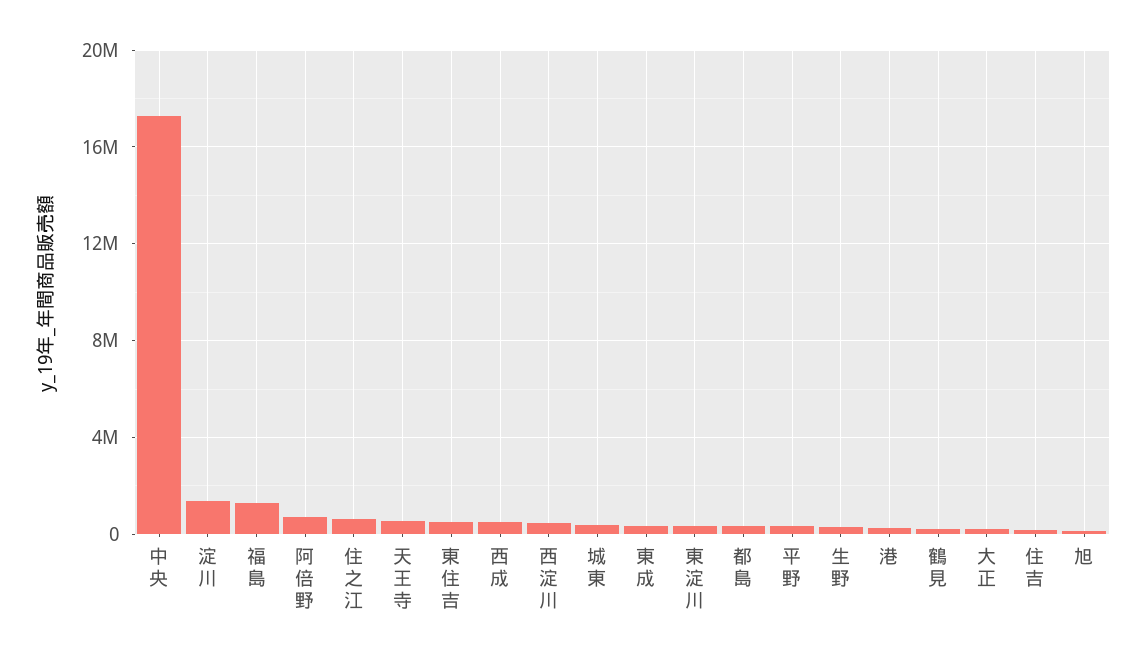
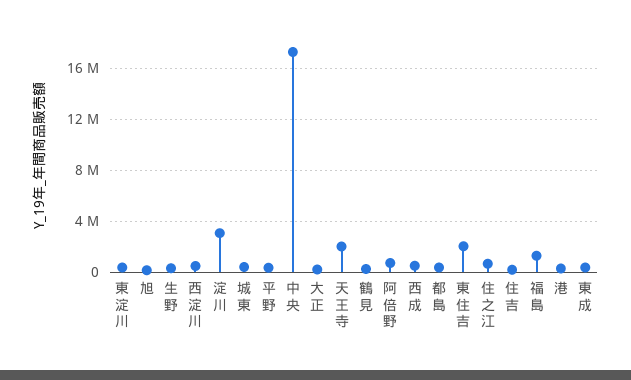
  {
    "中央": 17500000,
-   "淀川": 1500000,
+   "淀川": 3000000,
    "福島": 1500000,
    "阿倍野": 500000,
    "住之江": 500000,
-   "天王寺": 500000,
+   "天王寺": 2000000,
-   "東住吉": 500000,
+   "東住吉": 2000000,
    "西成": 500000,
    "西淀川": 500000,
    "城東": 500000,
    "東成": 500000,
    "東淀川": 500000,
    "都島": 500000,
    "平野": 500000,
    "生野": 500000,
    "港": 500000,
    "鶴見": 0,
    "大正": 0,
    "住吉": 0,
    "旭": 0
  }

